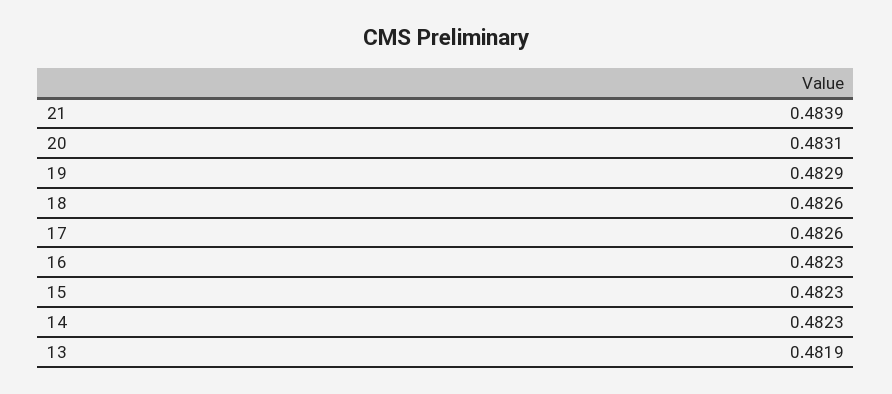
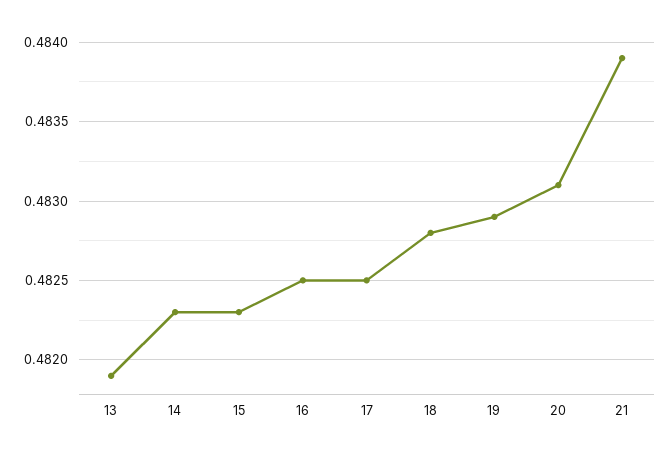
  {
    "21": 0.4839,
    "20": 0.4831,
    "19": 0.4829,
-   "18": 0.4826,
+   "18": 0.4828,
-   "17": 0.4826,
+   "17": 0.4825,
-   "16": 0.4823,
+   "16": 0.4825,
    "15": 0.4823,
    "14": 0.4823,
    "13": 0.4819
  }

